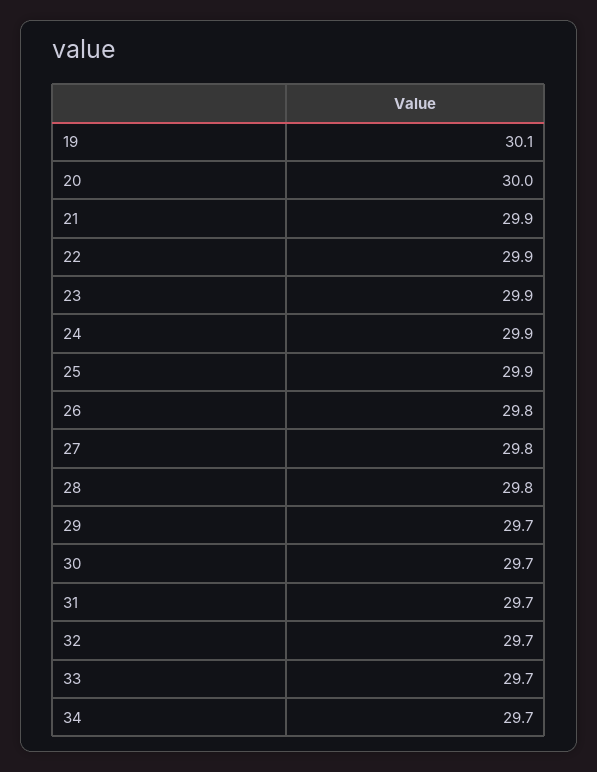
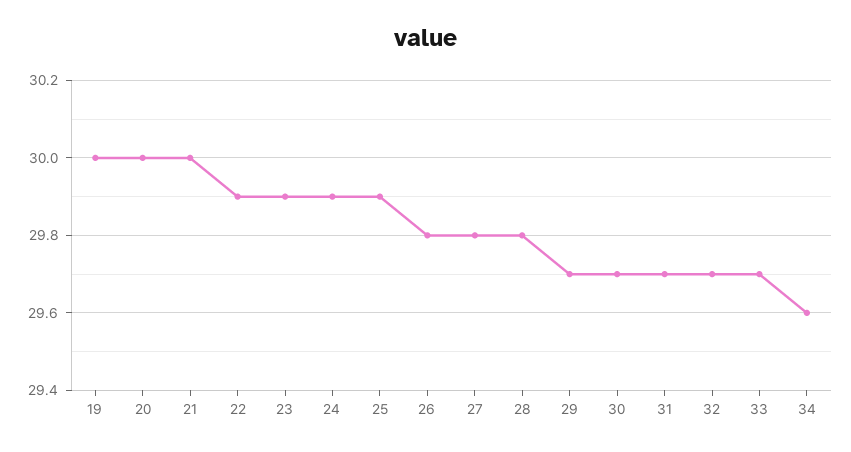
  {
-   "19": 30.1,
+   "19": 30,
    "20": 30,
-   "21": 29.9,
+   "21": 30,
    "22": 29.9,
    "23": 29.9,
    "24": 29.9,
    "25": 29.9,
    "26": 29.8,
    "27": 29.8,
    "28": 29.8,
    "29": 29.7,
    "30": 29.7,
    "31": 29.7,
    "32": 29.7,
    "33": 29.7,
-   "34": 29.7
+   "34": 29.6
  }

